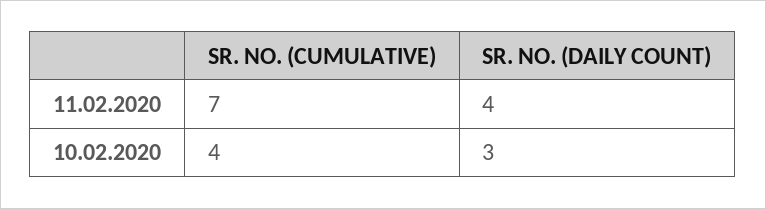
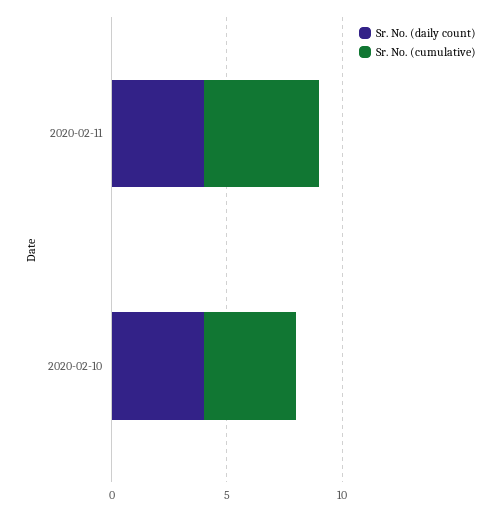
  {
    "SR. NO. (CUMULATIVE)": {
-     "11.02.2020": 7,
+     "11.02.2020": 5,
      "10.02.2020": 4
    },
    "SR. NO. (DAILY COUNT)": {
      "11.02.2020": 4,
-     "10.02.2020": 3
+     "10.02.2020": 4
    }
  }

